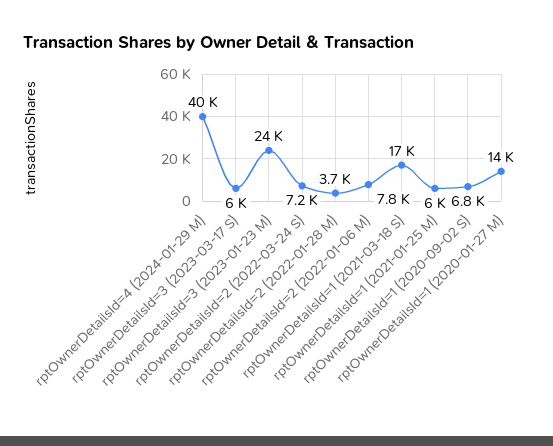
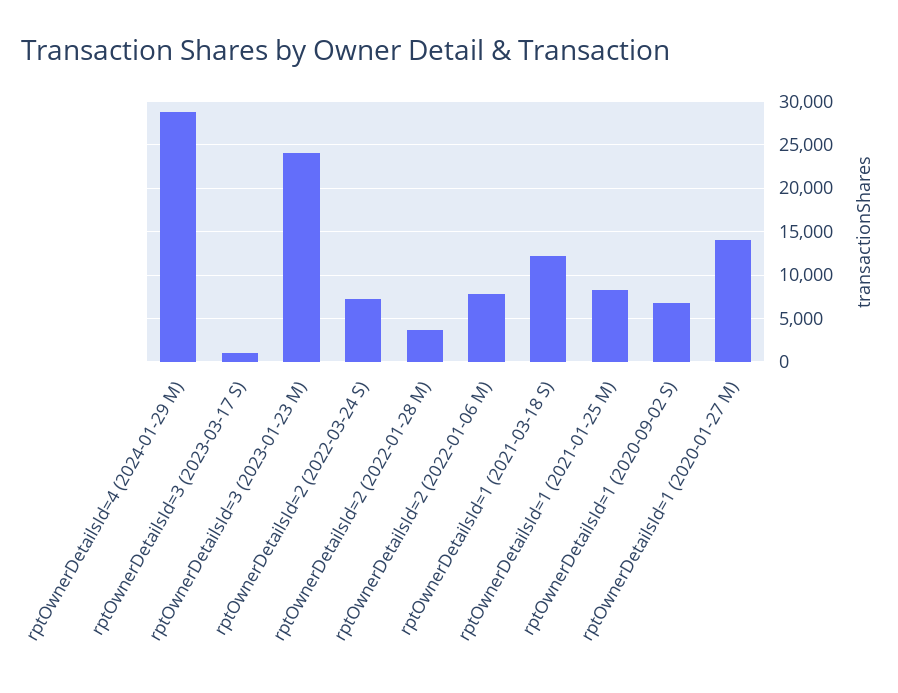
  {
-   "rptOwnerDetailsId=4 (2024-01-29 M)": 40000,
+   "rptOwnerDetailsId=4 (2024-01-29 M)": 29000,
-   "rptOwnerDetailsId=3 (2023-03-17 S)": 6000,
+   "rptOwnerDetailsId=3 (2023-03-17 S)": 1000,
    "rptOwnerDetailsId=3 (2023-01-23 M)": 24000,
    "rptOwnerDetailsId=2 (2022-03-24 S)": 7200,
    "rptOwnerDetailsId=2 (2022-01-28 M)": 3700,
    "rptOwnerDetailsId=2 (2022-01-06 M)": 7800,
-   "rptOwnerDetailsId=1 (2021-03-18 S)": 17000,
+   "rptOwnerDetailsId=1 (2021-03-18 S)": 12000,
-   "rptOwnerDetailsId=1 (2021-01-25 M)": 6000,
+   "rptOwnerDetailsId=1 (2021-01-25 M)": 8000,
    "rptOwnerDetailsId=1 (2020-09-02 S)": 6800,
    "rptOwnerDetailsId=1 (2020-01-27 M)": 14000
  }

